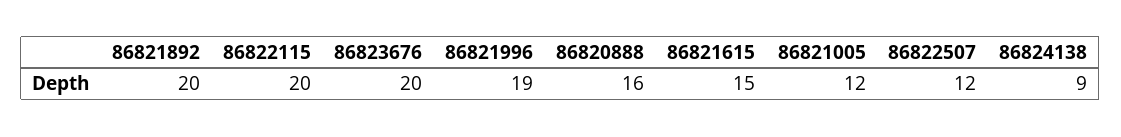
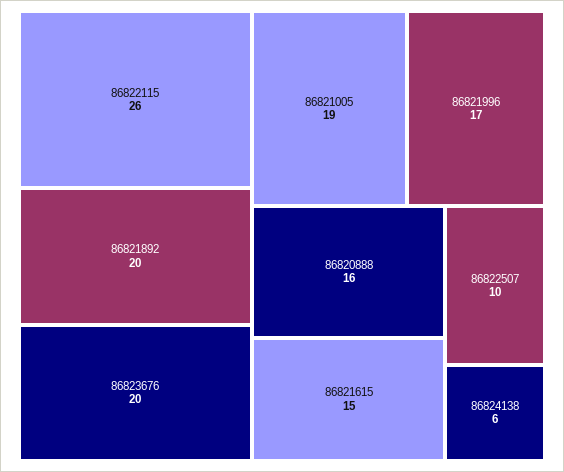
  {
    "86821892": 20,
-   "86822115": 20,
+   "86822115": 26,
    "86823676": 20,
-   "86821996": 19,
+   "86821996": 17,
    "86820888": 16,
    "86821615": 15,
-   "86821005": 12,
+   "86821005": 19,
-   "86822507": 12,
+   "86822507": 10,
-   "86824138": 9
+   "86824138": 6
  }

